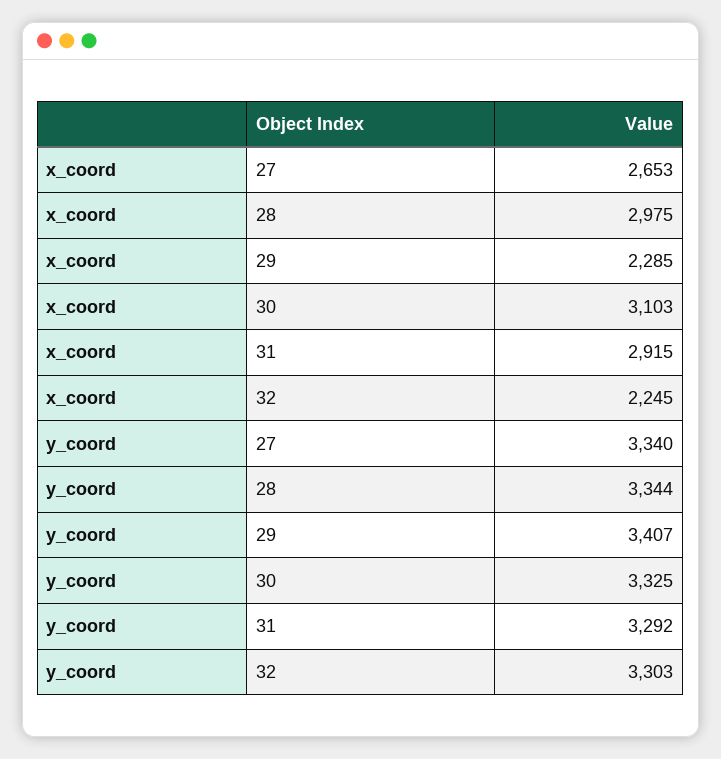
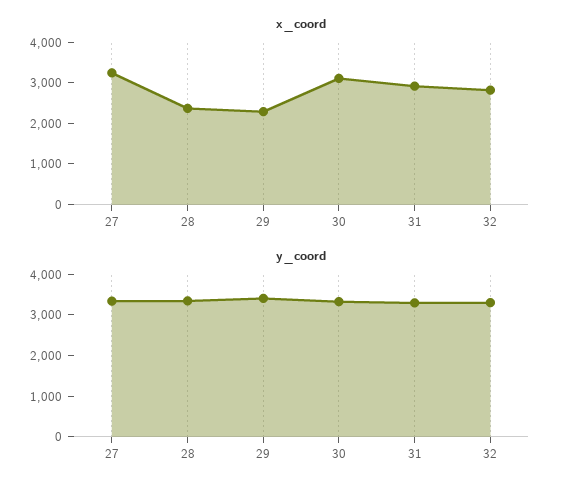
  {
    "x_coord": {
-     "27": 2653,
+     "27": 3200,
-     "28": 2975,
+     "28": 2400,
      "29": 2285,
      "30": 3103,
      "31": 2915,
-     "32": 2245
+     "32": 2800
    },
    "y_coord": {
      "27": 3340,
      "28": 3344,
      "29": 3407,
      "30": 3325,
      "31": 3292,
      "32": 3303
    }
  }

